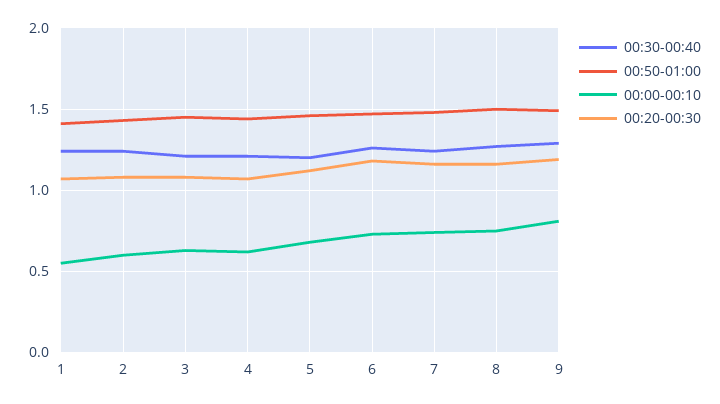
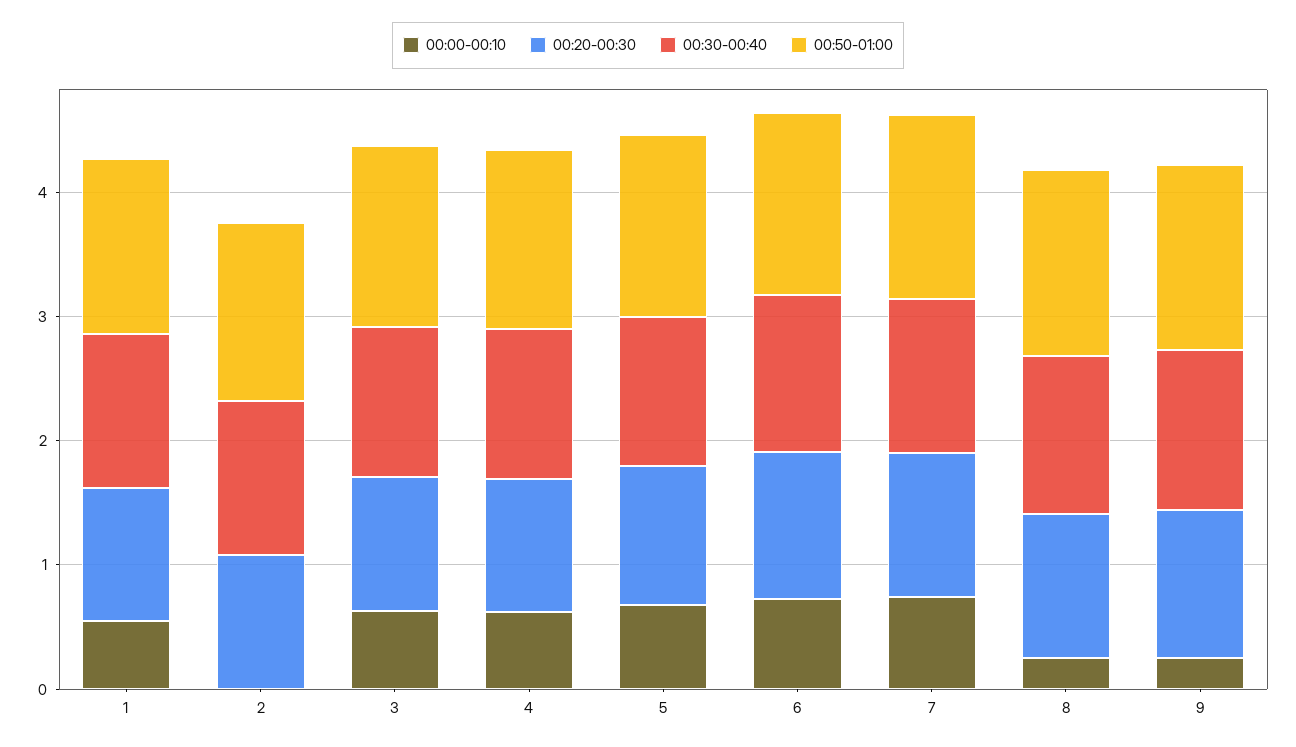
  {
    "00:30-00:40": {
      "1": 1.25,
      "2": 1.25,
      "3": 1.2,
      "4": 1.2,
      "5": 1.2,
      "6": 1.25,
      "7": 1.25,
      "8": 1.25,
      "9": 1.3
    },
    "00:50-01:00": {
      "1": 1.4,
      "2": 1.45,
      "3": 1.45,
      "4": 1.45,
      "5": 1.45,
      "6": 1.45,
      "7": 1.5,
      "8": 1.5,
      "9": 1.5
    },
    "00:00-00:10": {
      "1": 0.55,
-     "2": 0.6,
+     "2": 0,
      "3": 0.65,
      "4": 0.6,
      "5": 0.7,
      "6": 0.75,
      "7": 0.75,
-     "8": 0.75,
+     "8": 0.2,
-     "9": 0.8
+     "9": 0.2
    },
    "00:20-00:30": {
      "1": 1.05,
      "2": 1.1,
      "3": 1.1,
      "4": 1.05,
      "5": 1.1,
      "6": 1.2,
      "7": 1.15,
      "8": 1.15,
      "9": 1.2
    }
  }

